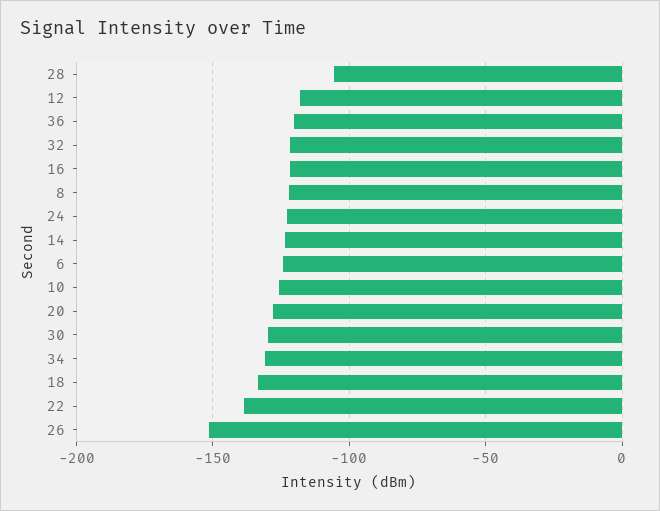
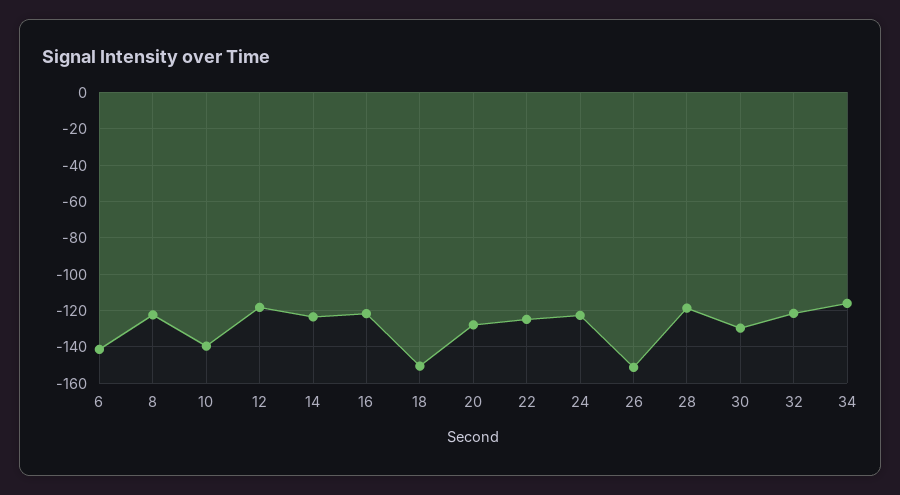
  {
-   "28": -105,
+   "28": -120,
    "12": -120,
-   "36": -120,
    "32": -120,
    "16": -120,
    "8": -120,
    "24": -125,
    "14": -125,
-   "6": -125,
+   "6": -140,
-   "10": -125,
+   "10": -140,
    "20": -130,
    "30": -130,
-   "34": -130,
+   "34": -115,
-   "18": -135,
+   "18": -150,
-   "22": -140,
+   "22": -125,
    "26": -150
  }

